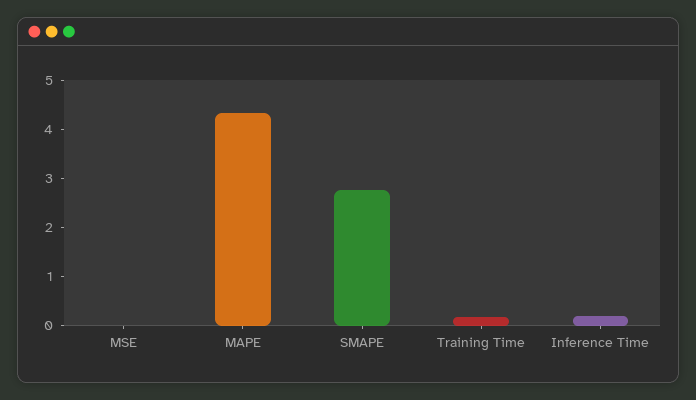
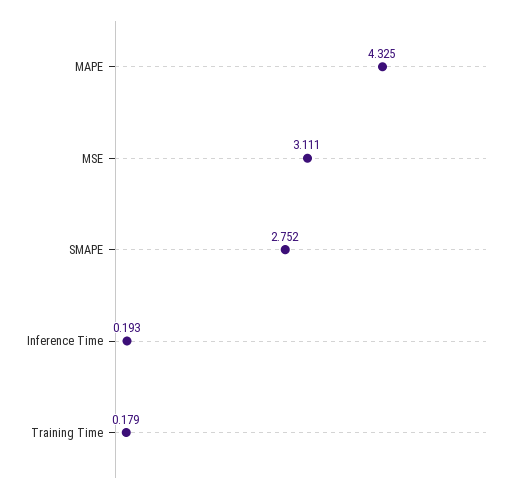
  {
-   "MSE": 0,
+   "MSE": 3.111,
    "MAPE": 4.325,
    "SMAPE": 2.752,
    "Training Time": 0.179,
    "Inference Time": 0.193
  }

